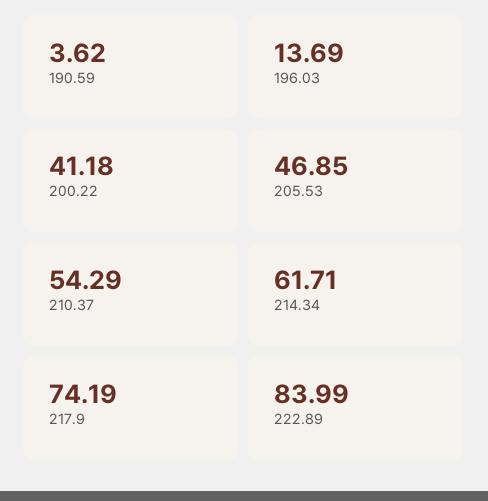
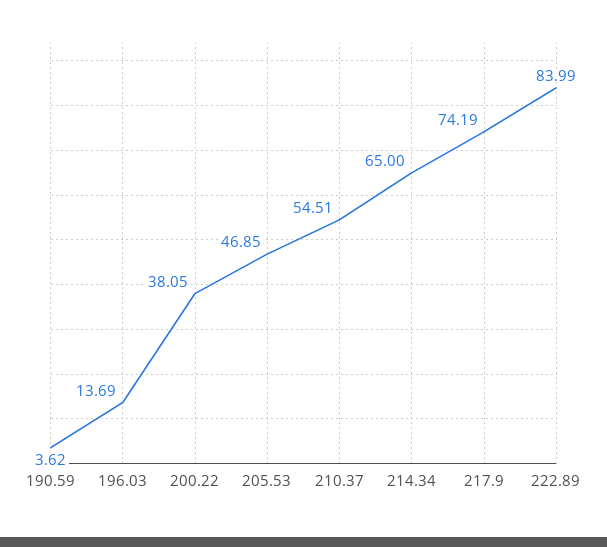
  {
    "190.59": 3.62,
    "196.03": 13.69,
-   "200.22": 41.18,
+   "200.22": 38.05,
    "205.53": 46.85,
-   "210.37": 54.29,
+   "210.37": 54.51,
-   "214.34": 61.71,
+   "214.34": 65,
    "217.9": 74.19,
    "222.89": 83.99
  }

